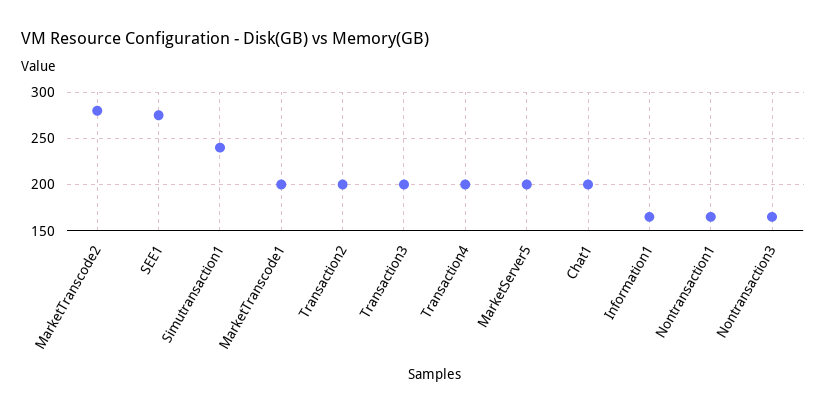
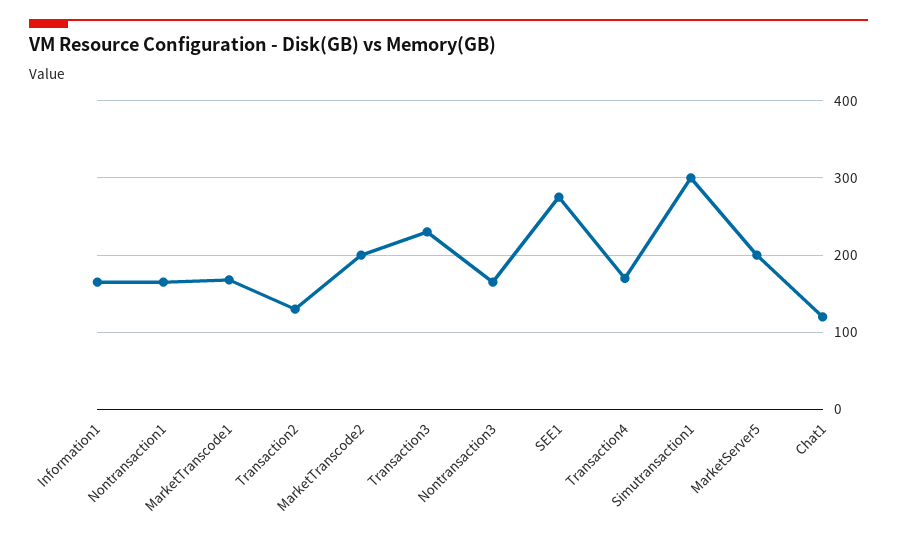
  {
-   "MarketTranscode2": 280,
+   "MarketTranscode2": 200,
    "SEE1": 280,
-   "Simutransaction1": 240,
+   "Simutransaction1": 300,
-   "MarketTranscode1": 200,
+   "MarketTranscode1": 170,
-   "Transaction2": 200,
+   "Transaction2": 130,
-   "Transaction3": 200,
+   "Transaction3": 230,
-   "Transaction4": 200,
+   "Transaction4": 170,
    "MarketServer5": 200,
-   "Chat1": 200,
+   "Chat1": 120,
    "Information1": 170,
    "Nontransaction1": 170,
    "Nontransaction3": 170
  }

